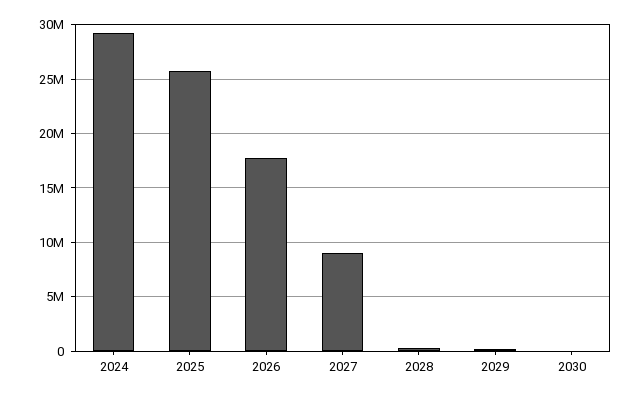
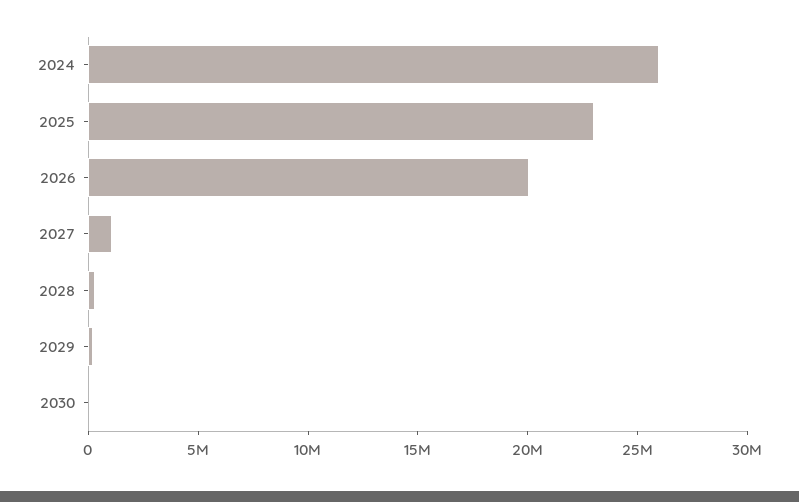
  {
-   "2024": 29000000,
+   "2024": 26000000,
-   "2025": 26000000,
+   "2025": 23000000,
-   "2026": 18000000,
+   "2026": 20000000,
-   "2027": 9000000,
+   "2027": 1000000,
    "2028": 0,
    "2029": 0,
    "2030": 0
  }

